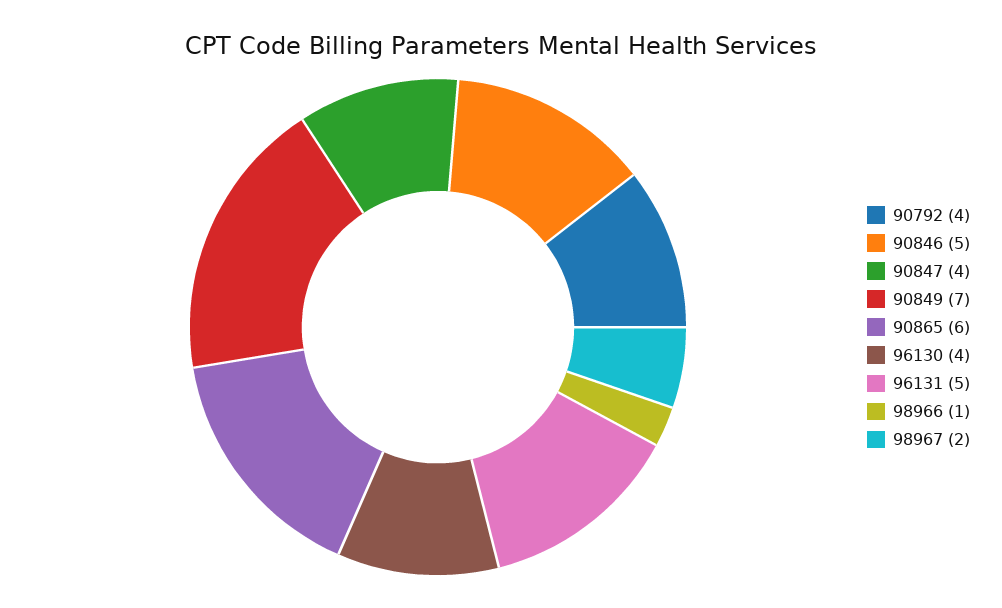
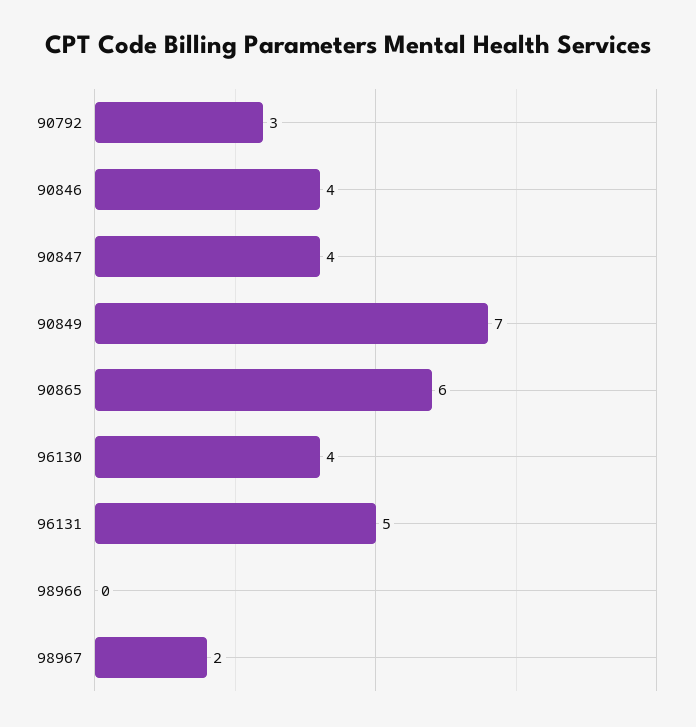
  {
-   "90792": 4,
+   "90792": 3,
-   "90846": 5,
+   "90846": 4,
    "90847": 4,
    "90849": 7,
    "90865": 6,
    "96130": 4,
    "96131": 5,
-   "98966": 1,
+   "98966": 0,
    "98967": 2
  }

